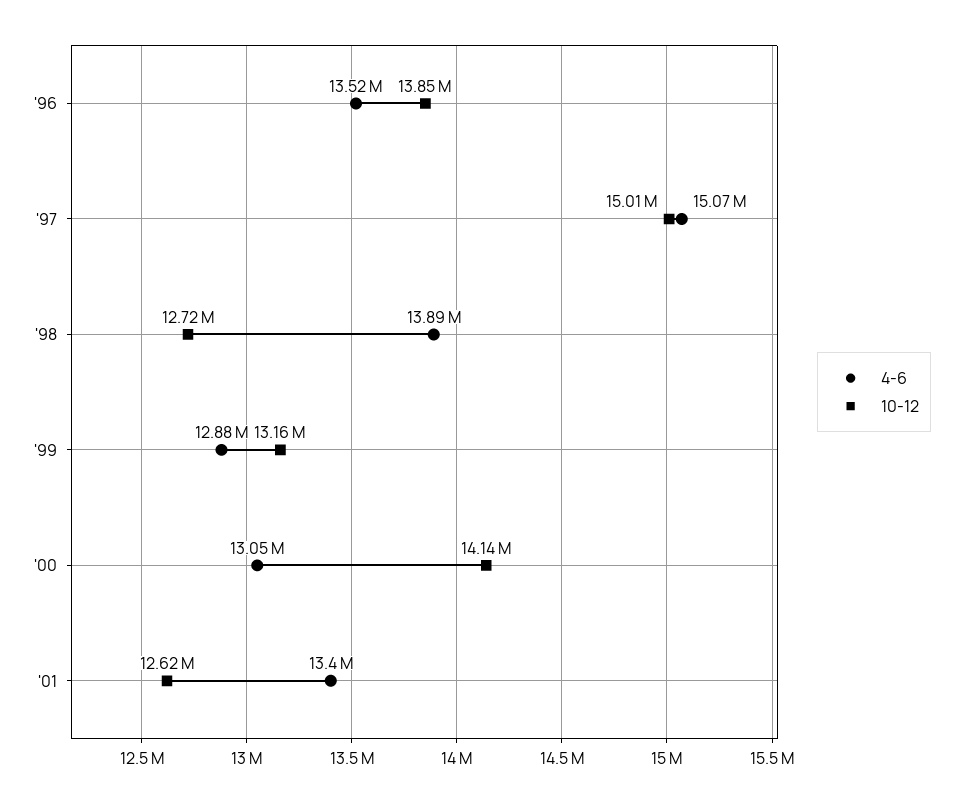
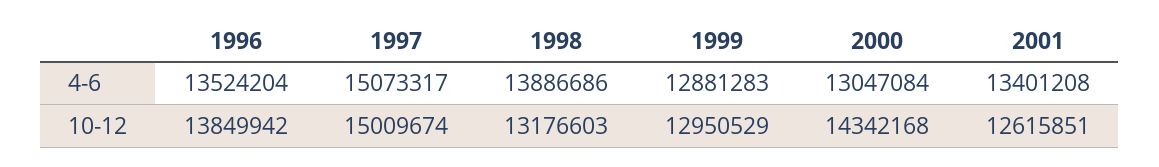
  {
    "4-6": {
      "'96": 13524204,
      "'97": 15073317,
      "'98": 13886686,
      "'99": 12881283,
      "'00": 13047084,
      "'01": 13401208
    },
    "10-12": {
      "'96": 13849942,
      "'97": 15009674,
-     "'98": 12720000,
+     "'98": 13176603,
-     "'99": 13160000,
+     "'99": 12950529,
-     "'00": 14140000,
+     "'00": 14342168,
      "'01": 12615851
    }
  }

